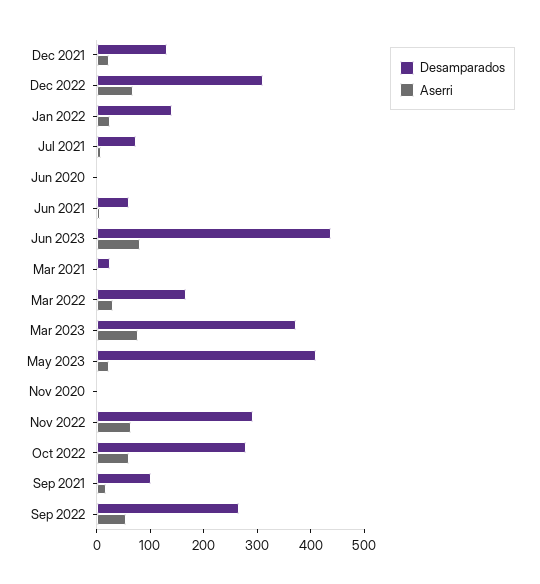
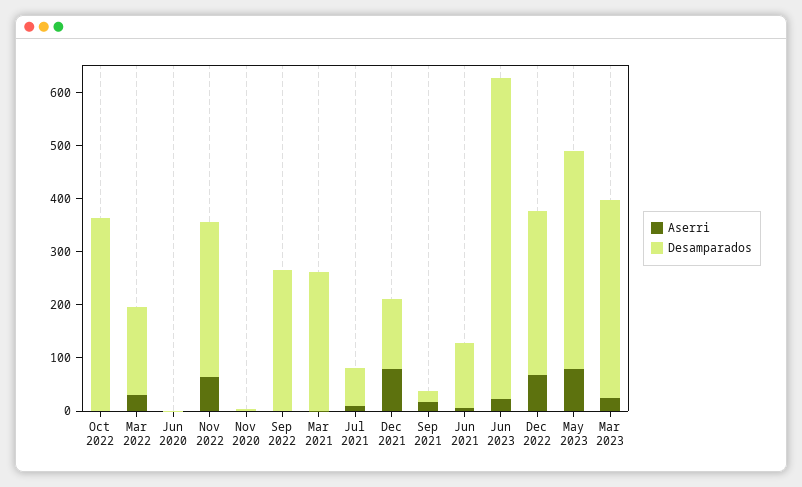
  {
    "Desamparados": {
      "Dec 2021": 140,
      "Dec 2022": 320,
-     "Jan 2022": 140,
      "Jul 2021": 80,
      "Jun 2020": 0,
-     "Jun 2021": 60,
+     "Jun 2021": 120,
-     "Jun 2023": 440,
+     "Jun 2023": 600,
-     "Mar 2021": 20,
+     "Mar 2021": 260,
      "Mar 2022": 160,
      "Mar 2023": 380,
      "May 2023": 420,
      "Nov 2020": 0,
      "Nov 2022": 300,
-     "Oct 2022": 280,
+     "Oct 2022": 360,
-     "Sep 2021": 100,
+     "Sep 2021": 20,
      "Sep 2022": 260
    },
    "Aserri": {
-     "Dec 2021": 20,
+     "Dec 2021": 80,
      "Dec 2022": 60,
-     "Jan 2022": 20,
      "Jul 2021": 0,
      "Jun 2020": 0,
      "Jun 2021": 0,
-     "Jun 2023": 80,
+     "Jun 2023": 20,
      "Mar 2021": 0,
      "Mar 2022": 40,
-     "Mar 2023": 80,
+     "Mar 2023": 20,
-     "May 2023": 20,
+     "May 2023": 80,
      "Nov 2020": 0,
      "Nov 2022": 60,
-     "Oct 2022": 60,
+     "Oct 2022": 0,
      "Sep 2021": 20,
-     "Sep 2022": 60
+     "Sep 2022": 0
    }
  }

